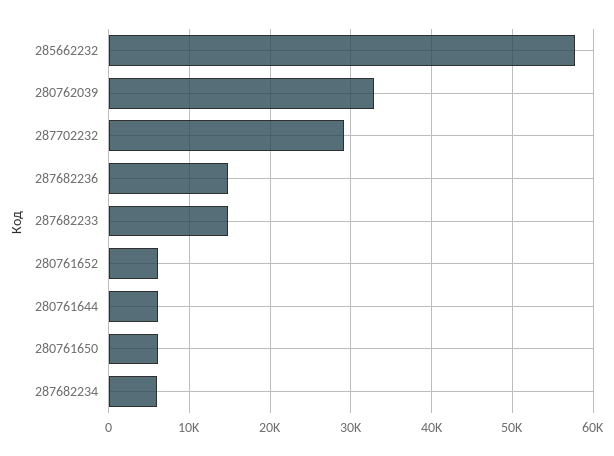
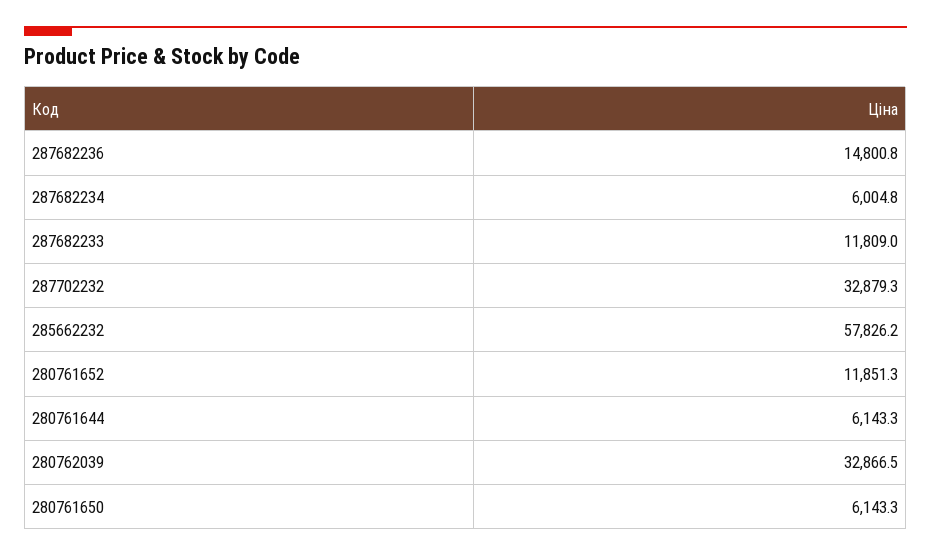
  {
    "285662232": 57826.2,
    "280762039": 32866.5,
-   "287702232": 29000,
+   "287702232": 32879.3,
    "287682236": 14800.8,
-   "287682233": 15000,
+   "287682233": 11809,
-   "280761652": 6000,
+   "280761652": 11851.3,
    "280761644": 6143.3,
    "280761650": 6143.3,
    "287682234": 6004.8
  }

